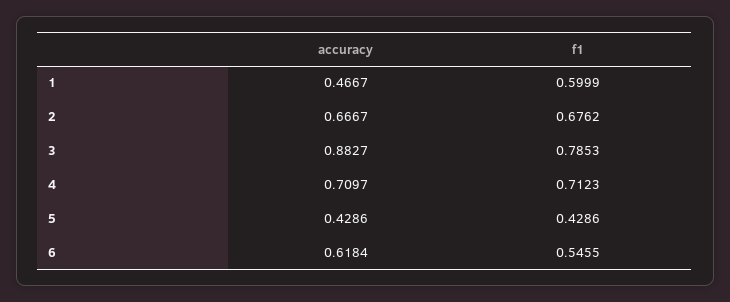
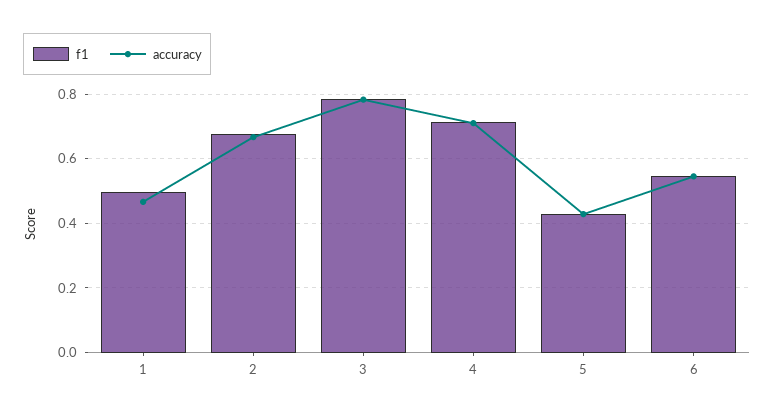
  {
    "accuracy": {
      "1": 0.4667,
      "2": 0.6667,
-     "3": 0.8827,
+     "3": 0.78,
      "4": 0.7097,
      "5": 0.4286,
-     "6": 0.6184
+     "6": 0.54
    },
    "f1": {
-     "1": 0.5999,
+     "1": 0.5,
      "2": 0.6762,
      "3": 0.7853,
      "4": 0.7123,
      "5": 0.4286,
      "6": 0.5455
    }
  }

